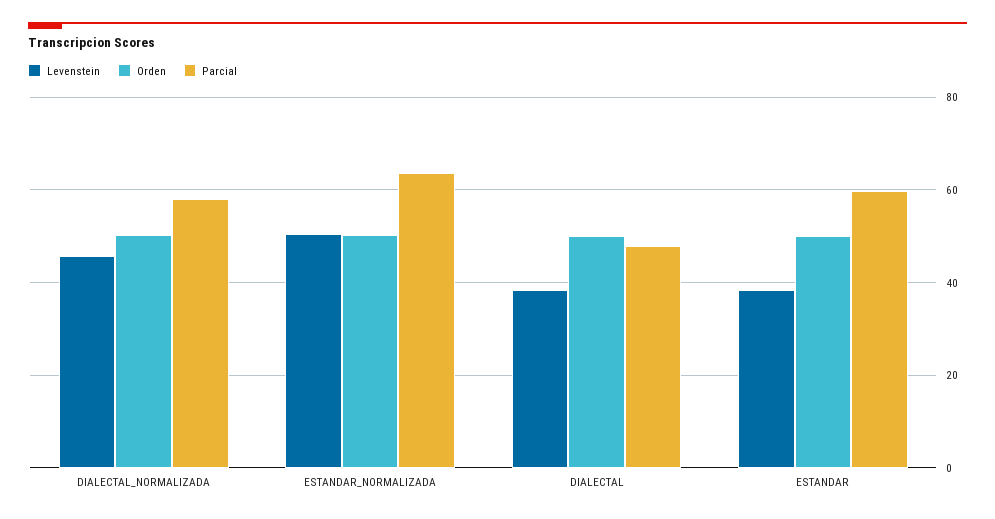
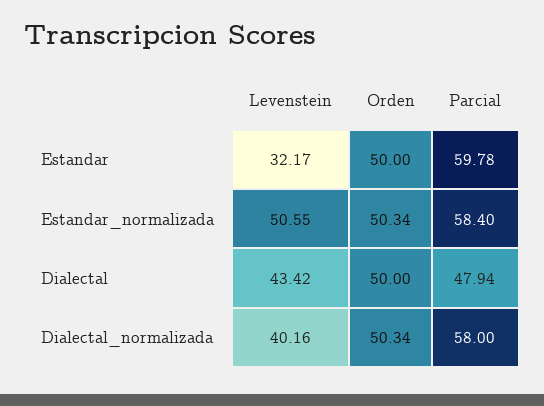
  {
    "Levenstein": {
-     "DIALECTAL_NORMALIZADA": 46,
+     "DIALECTAL_NORMALIZADA": 40.16,
      "ESTANDAR_NORMALIZADA": 50.55,
-     "DIALECTAL": 38,
+     "DIALECTAL": 43.42,
-     "ESTANDAR": 38
+     "ESTANDAR": 32.17
    },
    "Orden": {
      "DIALECTAL_NORMALIZADA": 50.34,
      "ESTANDAR_NORMALIZADA": 50.34,
      "DIALECTAL": 50,
      "ESTANDAR": 50
    },
    "Parcial": {
      "DIALECTAL_NORMALIZADA": 58,
-     "ESTANDAR_NORMALIZADA": 64,
+     "ESTANDAR_NORMALIZADA": 58.4,
      "DIALECTAL": 47.94,
      "ESTANDAR": 59.78
    }
  }

